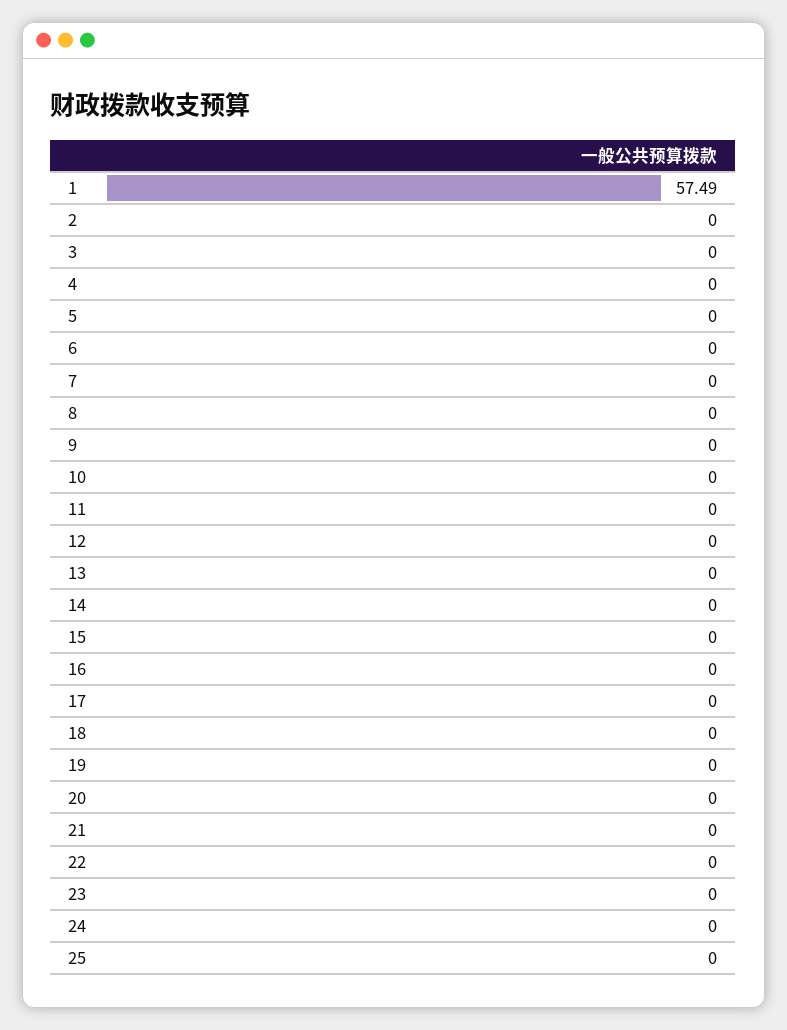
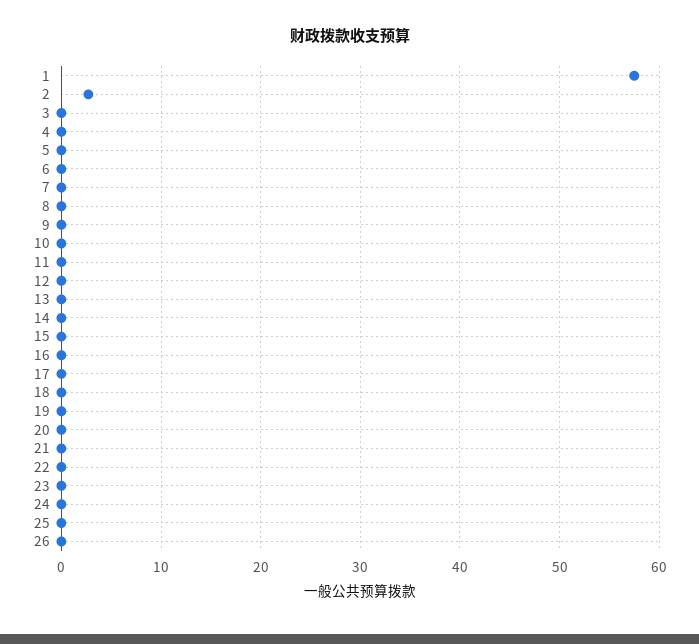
  {
    "1": 57.49,
-   "2": 0,
+   "2": 3,
    "3": 0,
    "4": 0,
    "5": 0,
    "6": 0,
    "7": 0,
    "8": 0,
    "9": 0,
    "10": 0,
    "11": 0,
    "12": 0,
    "13": 0,
    "14": 0,
    "15": 0,
    "16": 0,
    "17": 0,
    "18": 0,
    "19": 0,
    "20": 0,
    "21": 0,
    "22": 0,
    "23": 0,
    "24": 0,
-   "25": 0
+   "25": 0,
+   "26": 0
  }

